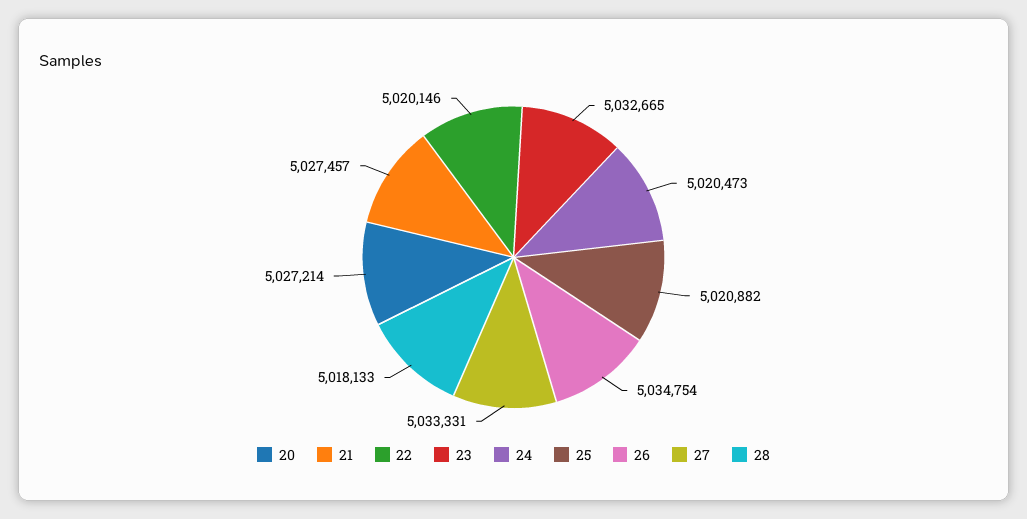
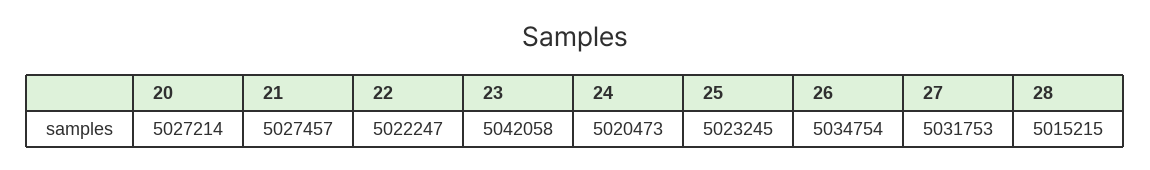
  {
    "20": 5027214,
    "21": 5027457,
-   "22": 5020146,
+   "22": 5022247,
-   "23": 5032665,
+   "23": 5042058,
    "24": 5020473,
-   "25": 5020882,
+   "25": 5023245,
    "26": 5034754,
-   "27": 5033331,
+   "27": 5031753,
-   "28": 5018133
+   "28": 5015215
  }

